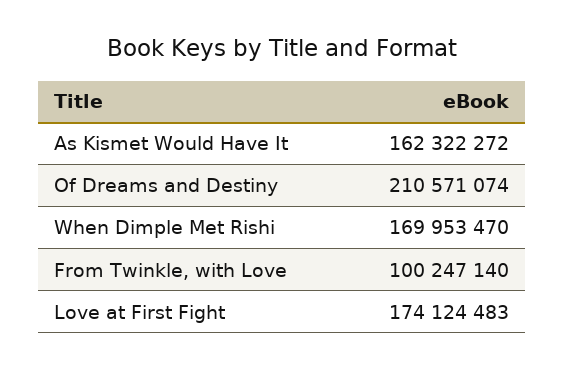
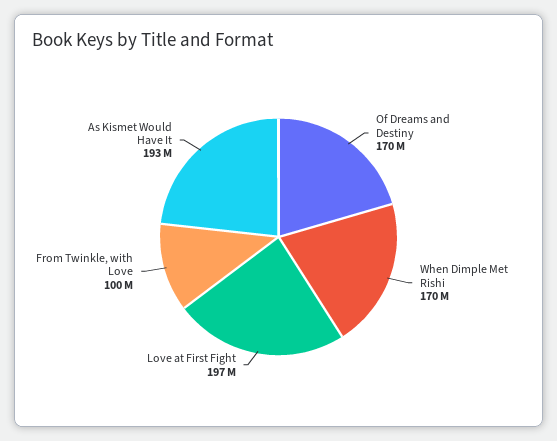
  {
-   "As Kismet Would Have It": 162322272,
+   "As Kismet Would Have It": 193000000,
-   "Of Dreams and Destiny": 210571074,
+   "Of Dreams and Destiny": 170000000,
    "When Dimple Met Rishi": 169953470,
    "From Twinkle, with Love": 100247140,
-   "Love at First Fight": 174124483
+   "Love at First Fight": 197000000
  }

